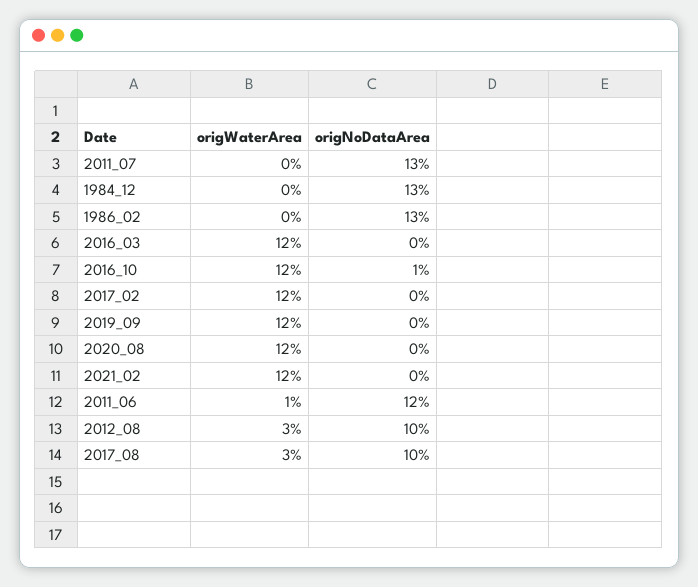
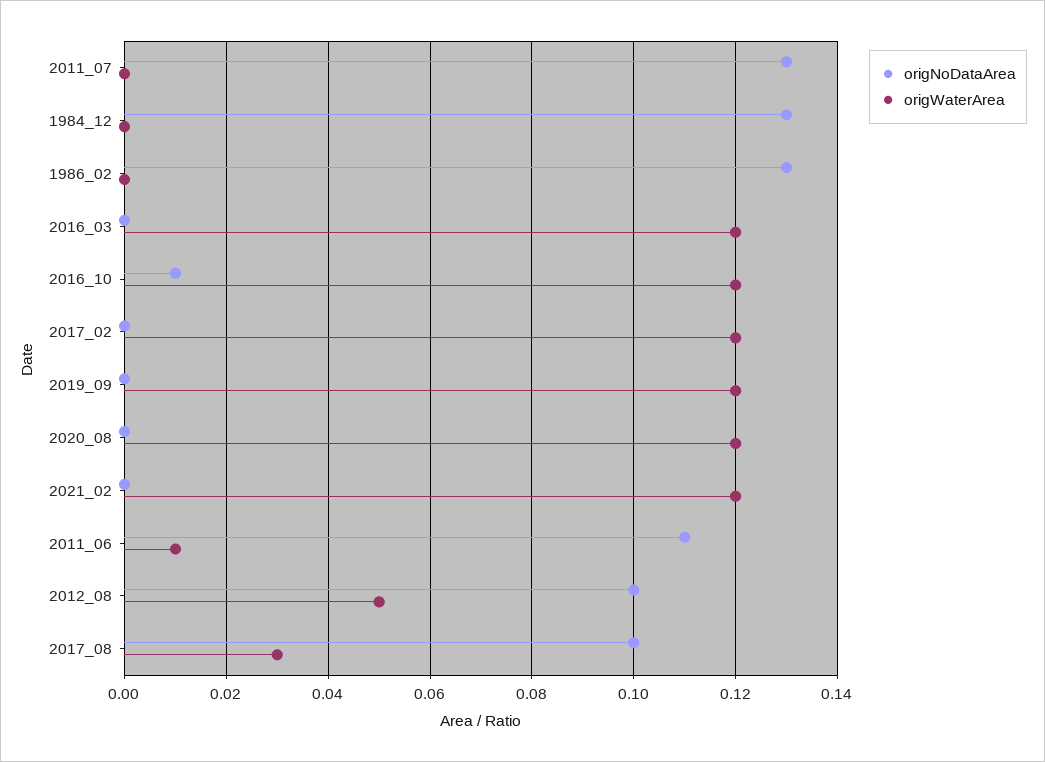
  {
    "origWaterArea": {
      "2011_07": 0,
      "1984_12": 0,
      "1986_02": 0,
      "2016_03": 0.12,
      "2016_10": 0.12,
      "2017_02": 0.12,
      "2019_09": 0.12,
      "2020_08": 0.12,
      "2021_02": 0.12,
      "2011_06": 0.01,
-     "2012_08": 0.03,
+     "2012_08": 0.05,
      "2017_08": 0.03
    },
    "origNoDataArea": {
      "2011_07": 0.13,
      "1984_12": 0.13,
      "1986_02": 0.13,
      "2016_03": 0,
      "2016_10": 0.01,
      "2017_02": 0,
      "2019_09": 0,
      "2020_08": 0,
      "2021_02": 0,
-     "2011_06": 0.12,
+     "2011_06": 0.11,
      "2012_08": 0.1,
      "2017_08": 0.1
    }
  }

